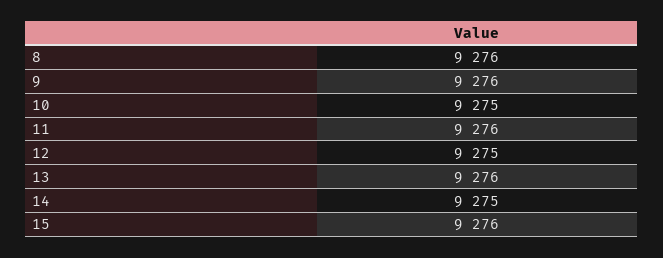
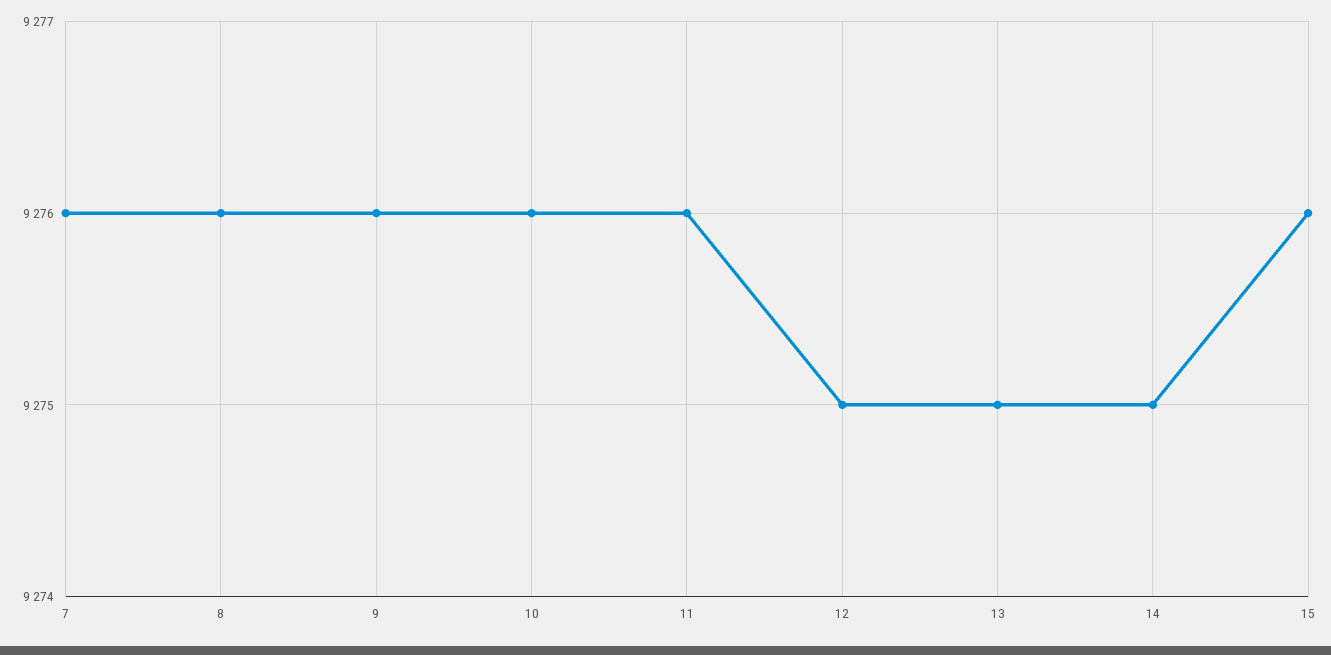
  {
    "8": 9276,
    "9": 9276,
-   "10": 9275,
+   "10": 9276,
    "11": 9276,
    "12": 9275,
-   "13": 9276,
+   "13": 9275,
    "14": 9275,
-   "15": 9276
+   "15": 9276,
+   "7": 9276
  }

